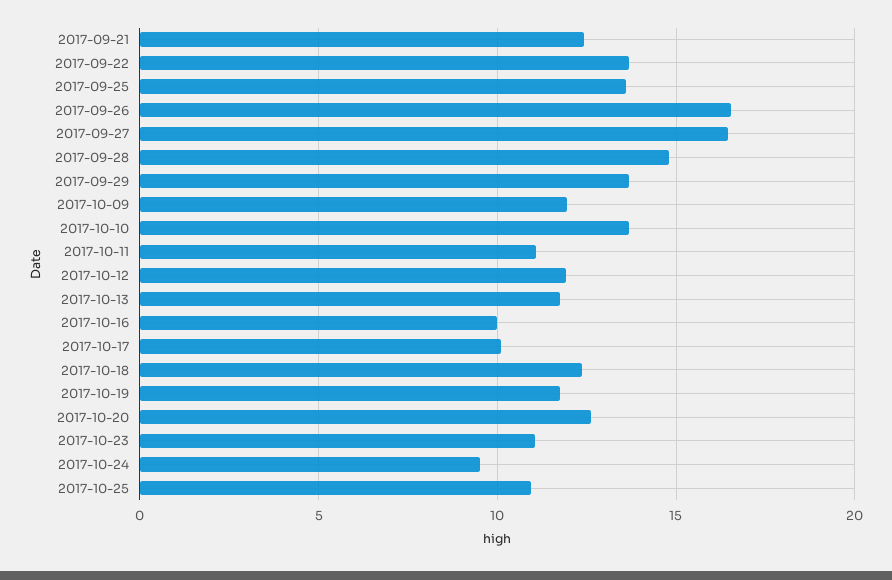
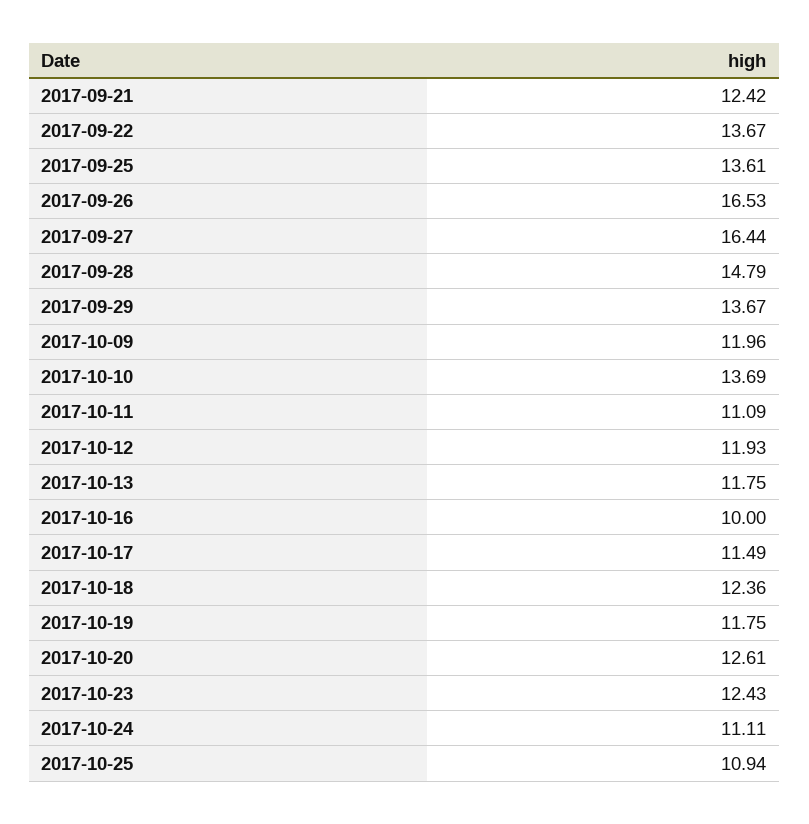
  {
    "2017-09-21": 12.42,
    "2017-09-22": 13.67,
    "2017-09-25": 13.61,
    "2017-09-26": 16.53,
    "2017-09-27": 16.44,
    "2017-09-28": 14.79,
    "2017-09-29": 13.67,
    "2017-10-09": 11.96,
    "2017-10-10": 13.69,
    "2017-10-11": 11.09,
    "2017-10-12": 11.93,
    "2017-10-13": 11.75,
    "2017-10-16": 10,
-   "2017-10-17": 10,
+   "2017-10-17": 11.49,
    "2017-10-18": 12.36,
    "2017-10-19": 11.75,
    "2017-10-20": 12.61,
-   "2017-10-23": 11,
+   "2017-10-23": 12.43,
-   "2017-10-24": 9.5,
+   "2017-10-24": 11.11,
    "2017-10-25": 10.94
  }

